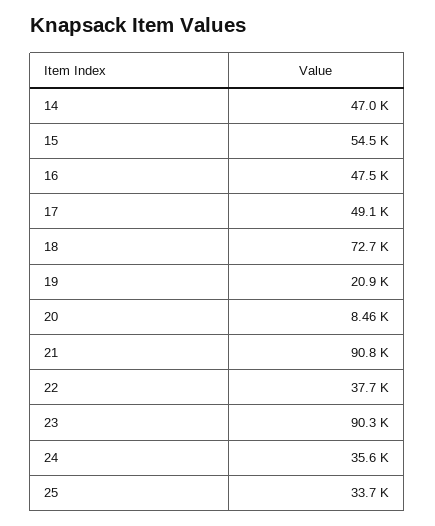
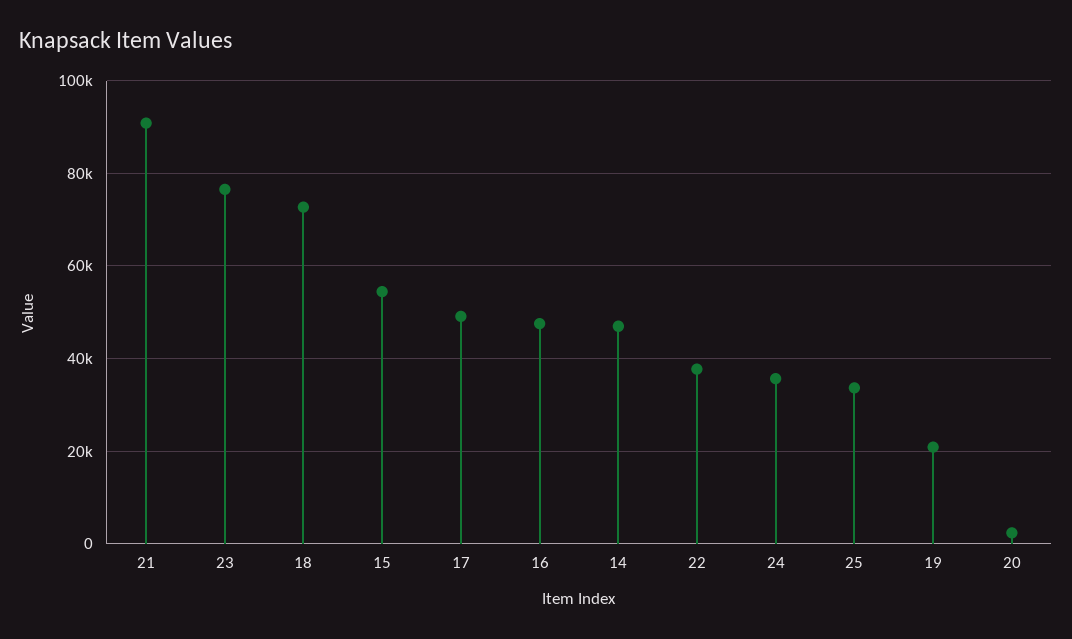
  {
    "14": 47000,
    "15": 54500,
    "16": 47500,
    "17": 49100,
    "18": 72700,
    "19": 20900,
-   "20": 8460,
+   "20": 2000,
    "21": 90800,
    "22": 37700,
-   "23": 90300,
+   "23": 76000,
    "24": 35600,
    "25": 33700
  }

